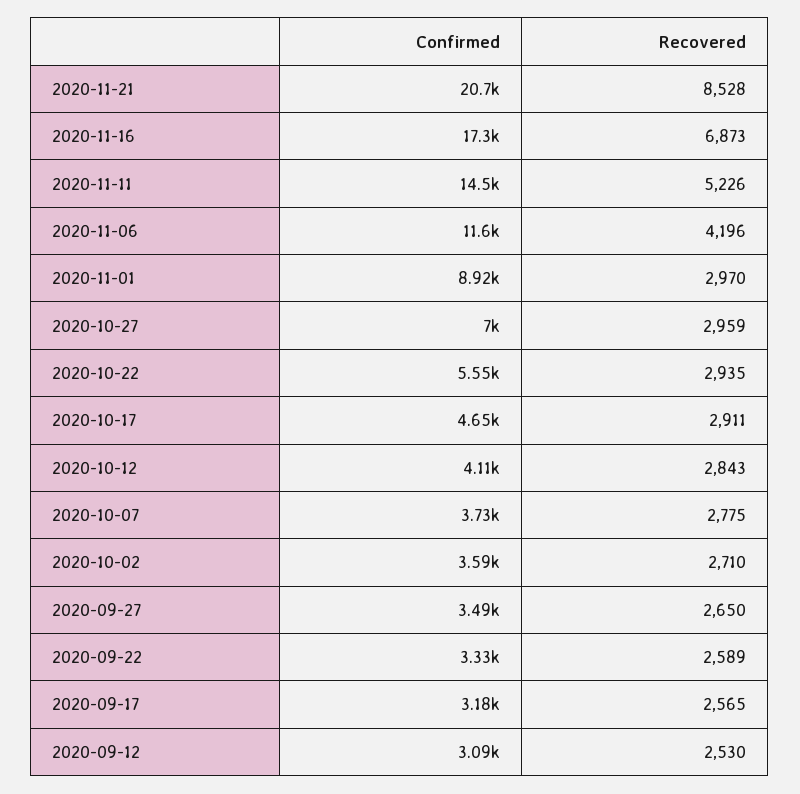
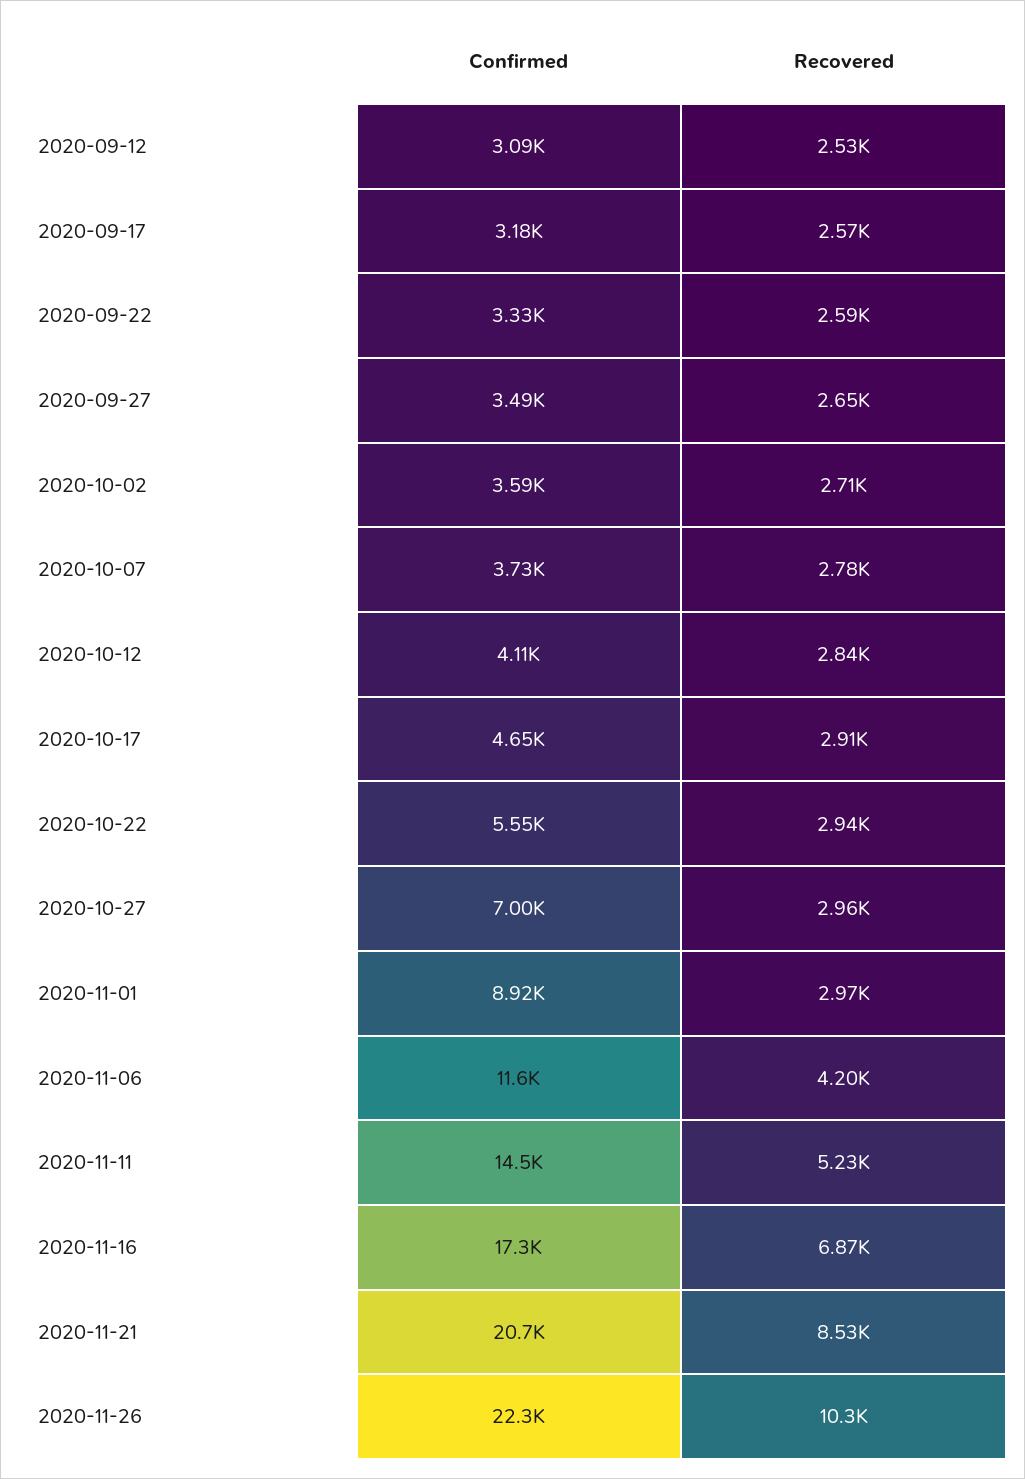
  {
    "Confirmed": {
      "2020-11-21": 20700,
      "2020-11-16": 17300,
      "2020-11-11": 14500,
      "2020-11-06": 11600,
      "2020-11-01": 8920,
      "2020-10-27": 7000,
      "2020-10-22": 5550,
      "2020-10-17": 4650,
      "2020-10-12": 4110,
      "2020-10-07": 3730,
      "2020-10-02": 3590,
      "2020-09-27": 3490,
      "2020-09-22": 3330,
      "2020-09-17": 3180,
-     "2020-09-12": 3090
+     "2020-09-12": 3090,
+     "2020-11-26": 22300
    },
    "Recovered": {
      "2020-11-21": 8528,
      "2020-11-16": 6873,
      "2020-11-11": 5226,
      "2020-11-06": 4196,
      "2020-11-01": 2970,
      "2020-10-27": 2959,
      "2020-10-22": 2935,
      "2020-10-17": 2911,
      "2020-10-12": 2843,
      "2020-10-07": 2775,
      "2020-10-02": 2710,
      "2020-09-27": 2650,
      "2020-09-22": 2589,
      "2020-09-17": 2565,
-     "2020-09-12": 2530
+     "2020-09-12": 2530,
+     "2020-11-26": 10300
    }
  }

